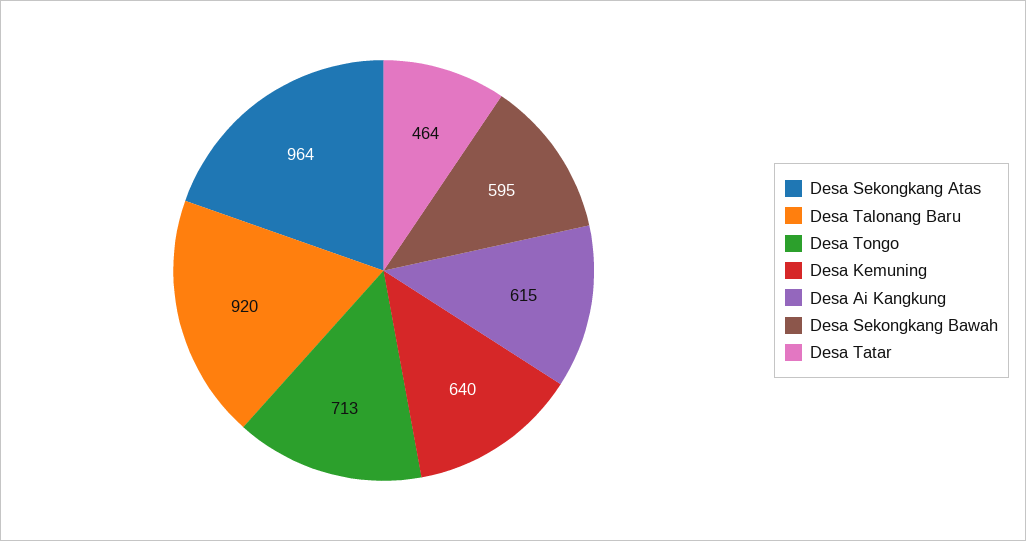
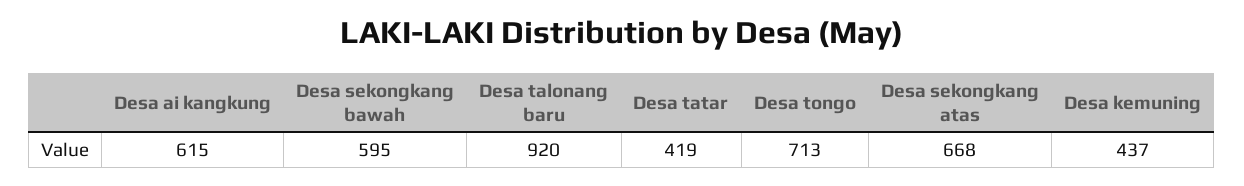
  {
-   "Desa Sekongkang Atas": 964,
+   "Desa Sekongkang Atas": 668,
    "Desa Talonang Baru": 920,
    "Desa Tongo": 713,
-   "Desa Kemuning": 640,
+   "Desa Kemuning": 437,
    "Desa Ai Kangkung": 615,
    "Desa Sekongkang Bawah": 595,
-   "Desa Tatar": 464
+   "Desa Tatar": 419
  }

